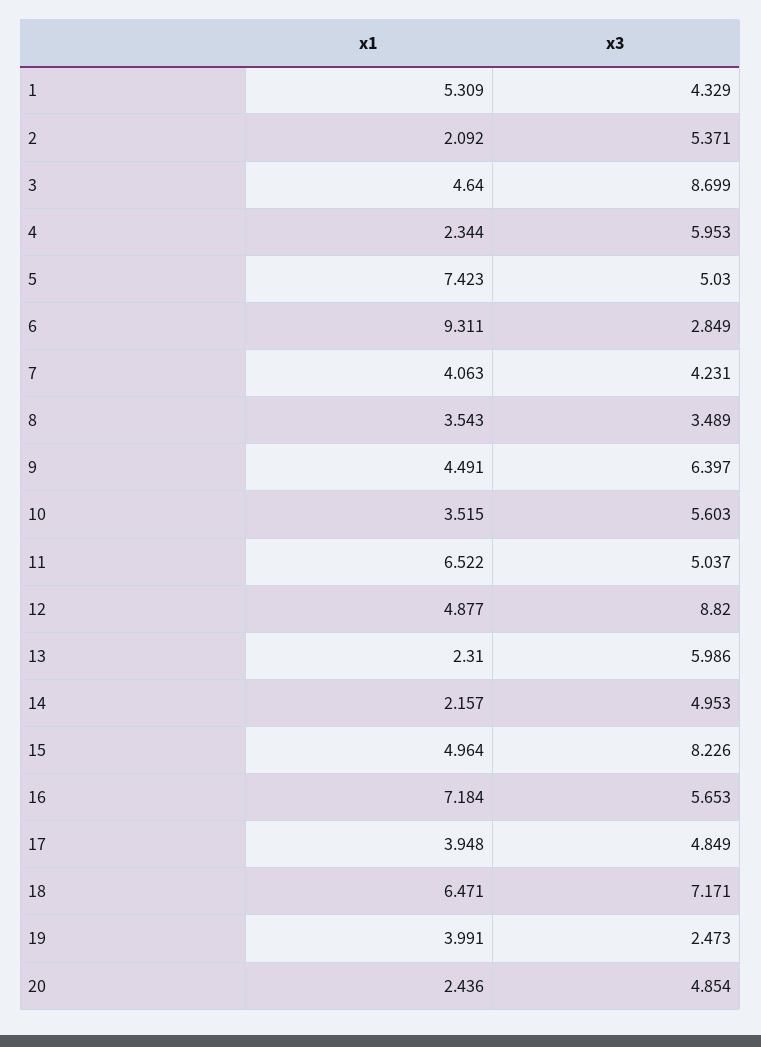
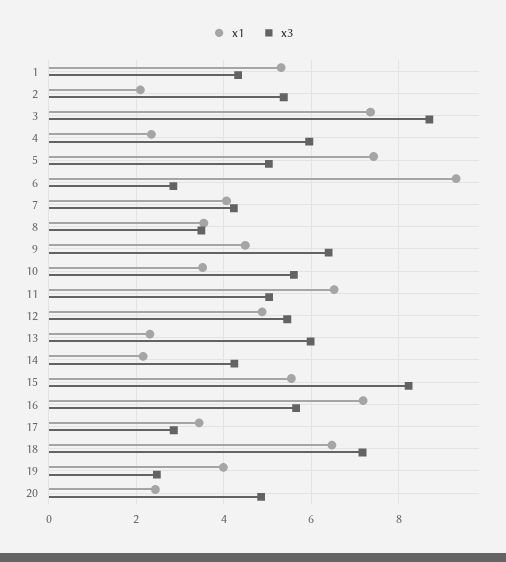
  {
    "x1": {
      "1": 5.309,
      "2": 2.092,
-     "3": 4.64,
+     "3": 7.4,
      "4": 2.344,
      "5": 7.423,
      "6": 9.311,
      "7": 4.063,
      "8": 3.543,
      "9": 4.491,
      "10": 3.515,
      "11": 6.522,
      "12": 4.877,
      "13": 2.31,
      "14": 2.157,
-     "15": 4.964,
+     "15": 5.6,
      "16": 7.184,
-     "17": 3.948,
+     "17": 3.4,
      "18": 6.471,
      "19": 3.991,
      "20": 2.436
    },
    "x3": {
      "1": 4.329,
      "2": 5.371,
      "3": 8.699,
      "4": 5.953,
      "5": 5.03,
      "6": 2.849,
      "7": 4.231,
      "8": 3.489,
      "9": 6.397,
      "10": 5.603,
      "11": 5.037,
-     "12": 8.82,
+     "12": 5.4,
      "13": 5.986,
-     "14": 4.953,
+     "14": 4.2,
      "15": 8.226,
      "16": 5.653,
-     "17": 4.849,
+     "17": 2.8,
      "18": 7.171,
      "19": 2.473,
      "20": 4.854
    }
  }

